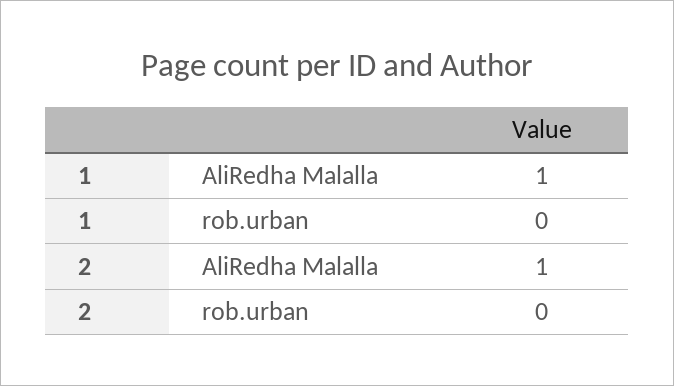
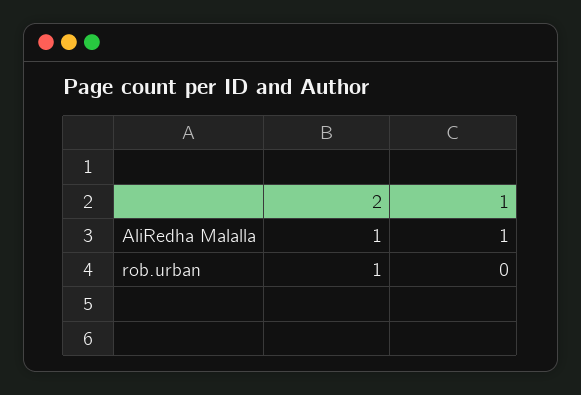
  {
    "1": {
      "AliRedha Malalla": 1,
      "rob.urban": 0
    },
    "2": {
      "AliRedha Malalla": 1,
-     "rob.urban": 0
+     "rob.urban": 1
    }
  }

